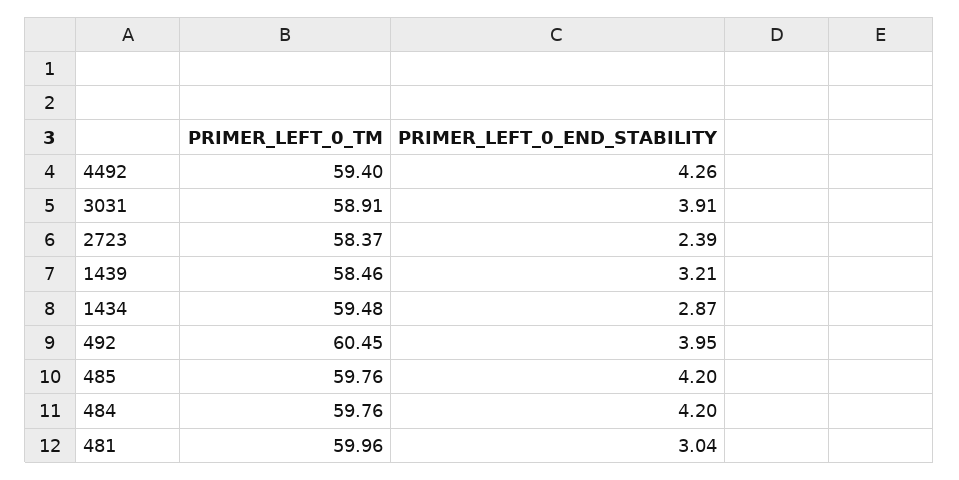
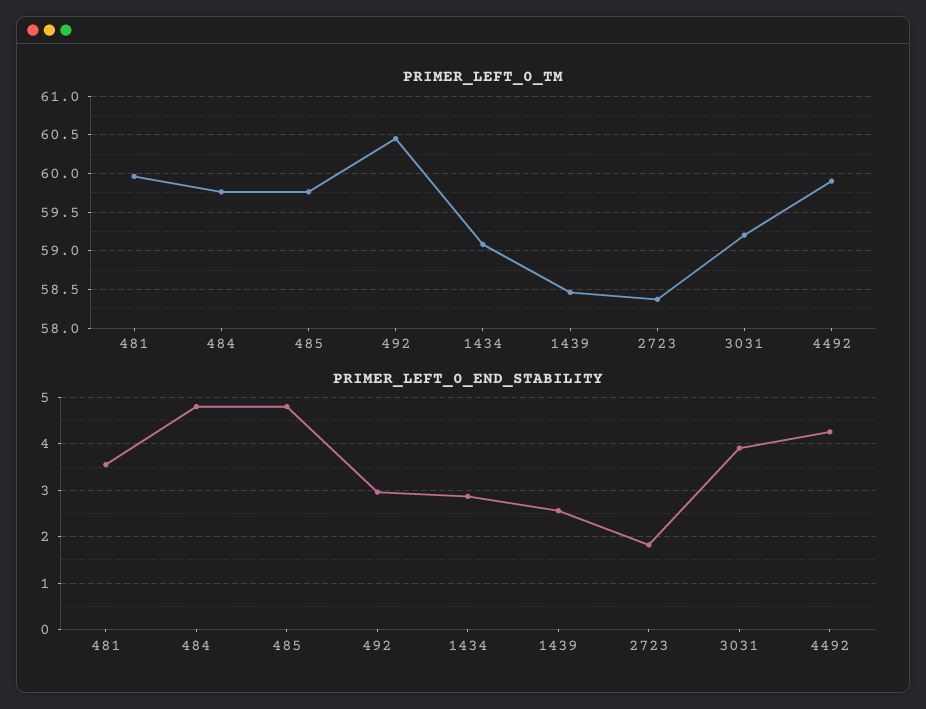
  {
    "PRIMER_LEFT_0_TM": {
-     "4492": 59.4,
+     "4492": 59.9,
-     "3031": 58.91,
+     "3031": 59.2,
      "2723": 58.37,
      "1439": 58.46,
-     "1434": 59.48,
+     "1434": 59.1,
      "492": 60.45,
      "485": 59.76,
      "484": 59.76,
      "481": 59.96
    },
    "PRIMER_LEFT_0_END_STABILITY": {
      "4492": 4.26,
      "3031": 3.91,
-     "2723": 2.39,
+     "2723": 1.8,
-     "1439": 3.21,
+     "1439": 2.6,
      "1434": 2.87,
-     "492": 3.95,
+     "492": 3,
-     "485": 4.2,
+     "485": 4.8,
-     "484": 4.2,
+     "484": 4.8,
-     "481": 3.04
+     "481": 3.6
    }
  }

